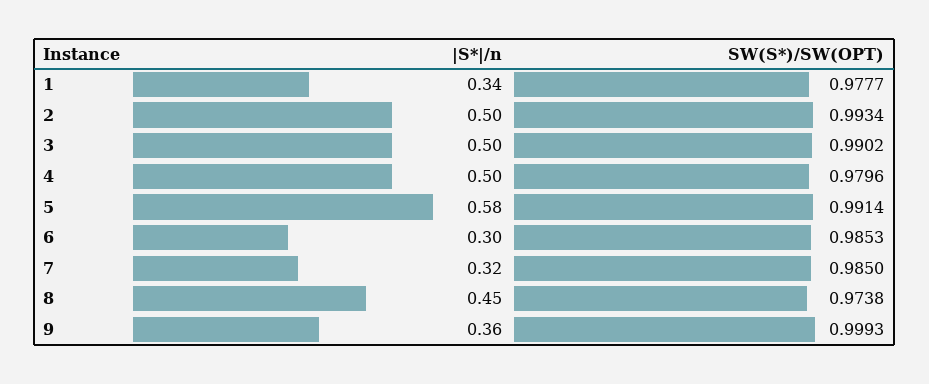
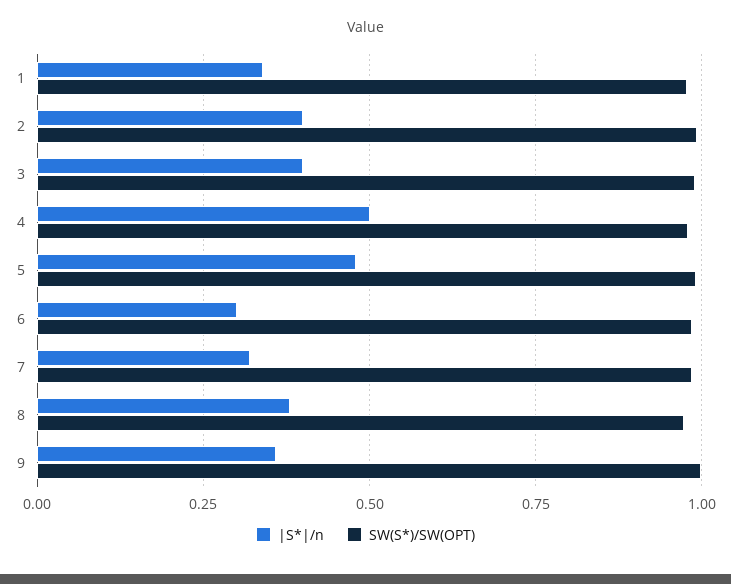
  {
    "|S*|/n": {
      "1": 0.34,
-     "2": 0.5,
+     "2": 0.4,
-     "3": 0.5,
+     "3": 0.4,
      "4": 0.5,
-     "5": 0.58,
+     "5": 0.475,
      "6": 0.3,
      "7": 0.32,
-     "8": 0.45,
+     "8": 0.375,
      "9": 0.36
    },
    "SW(S*)/SW(OPT)": {
      "1": 0.9777,
      "2": 0.9934,
      "3": 0.9902,
      "4": 0.9796,
      "5": 0.9914,
      "6": 0.9853,
      "7": 0.985,
      "8": 0.9738,
      "9": 0.9993
    }
  }

